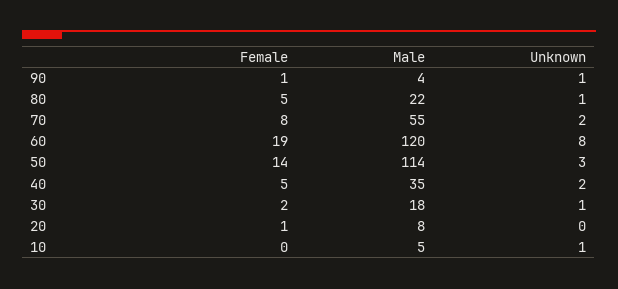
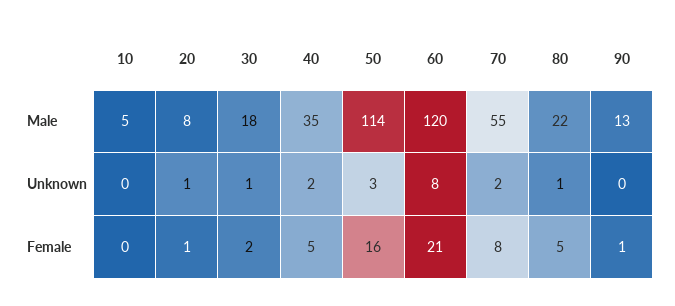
  {
    "Female": {
      "90": 1,
      "80": 5,
      "70": 8,
-     "60": 19,
+     "60": 21,
-     "50": 14,
+     "50": 16,
      "40": 5,
      "30": 2,
      "20": 1,
      "10": 0
    },
    "Male": {
-     "90": 4,
+     "90": 13,
      "80": 22,
      "70": 55,
      "60": 120,
      "50": 114,
      "40": 35,
      "30": 18,
      "20": 8,
      "10": 5
    },
    "Unknown": {
-     "90": 1,
+     "90": 0,
      "80": 1,
      "70": 2,
      "60": 8,
      "50": 3,
      "40": 2,
      "30": 1,
-     "20": 0,
+     "20": 1,
-     "10": 1
+     "10": 0
    }
  }

